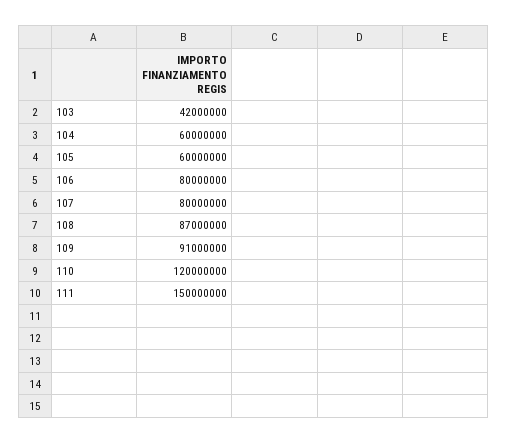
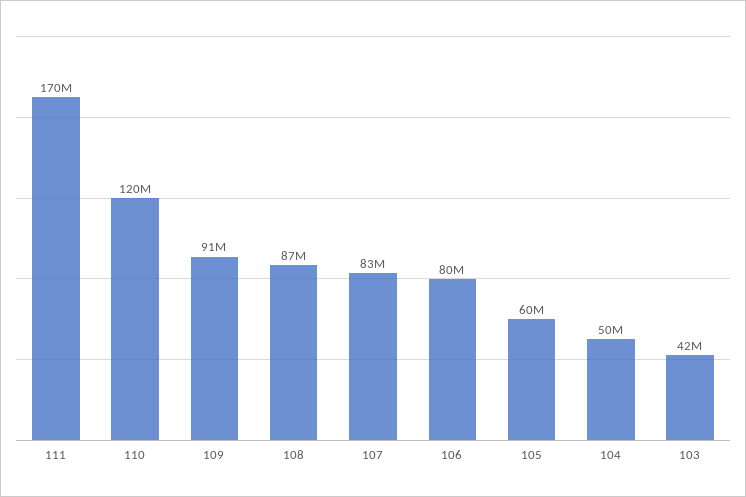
  {
    "103": 42000000,
-   "104": 60000000,
+   "104": 50000000,
    "105": 60000000,
    "106": 80000000,
-   "107": 80000000,
+   "107": 83000000,
    "108": 87000000,
    "109": 91000000,
    "110": 120000000,
-   "111": 150000000
+   "111": 170000000
  }

